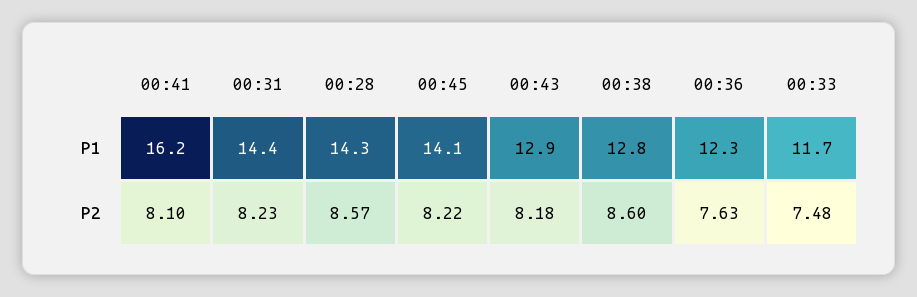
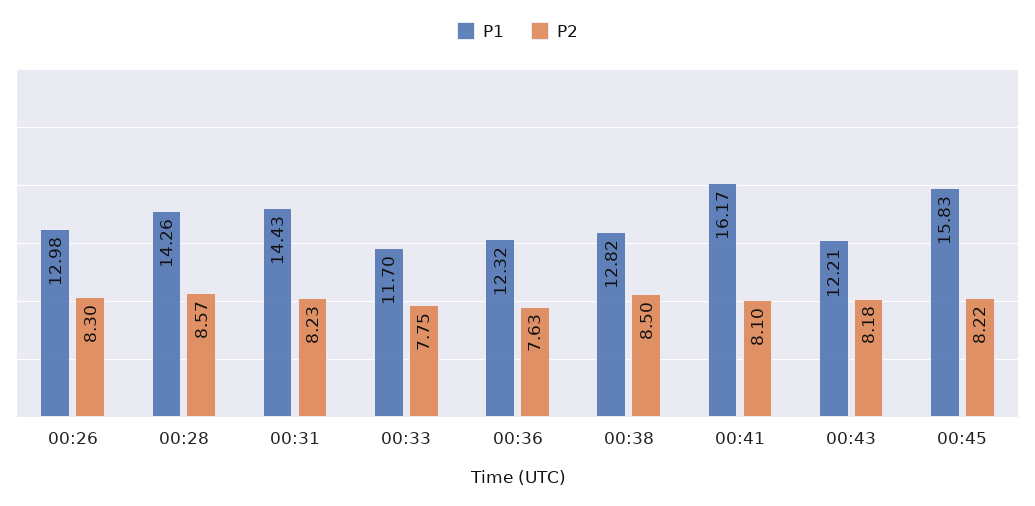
  {
    "P1": {
      "00:41": 16.17,
      "00:31": 14.43,
      "00:28": 14.26,
-     "00:45": 14.1,
+     "00:45": 15.83,
-     "00:43": 12.9,
+     "00:43": 12.21,
      "00:38": 12.82,
      "00:36": 12.32,
-     "00:33": 11.7
+     "00:33": 11.7,
+     "00:26": 12.98
    },
    "P2": {
      "00:41": 8.1,
      "00:31": 8.23,
      "00:28": 8.57,
      "00:45": 8.22,
      "00:43": 8.18,
-     "00:38": 8.6,
+     "00:38": 8.5,
      "00:36": 7.63,
-     "00:33": 7.48
+     "00:33": 7.75,
+     "00:26": 8.3
    }
  }

